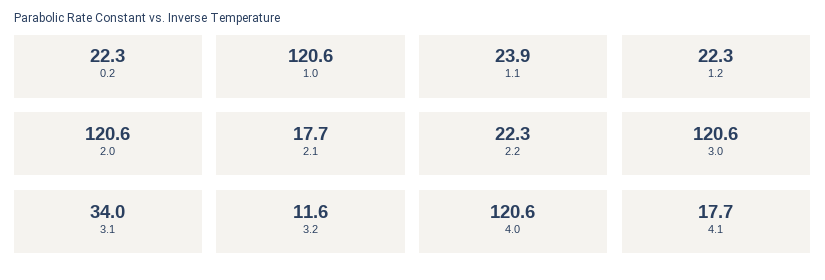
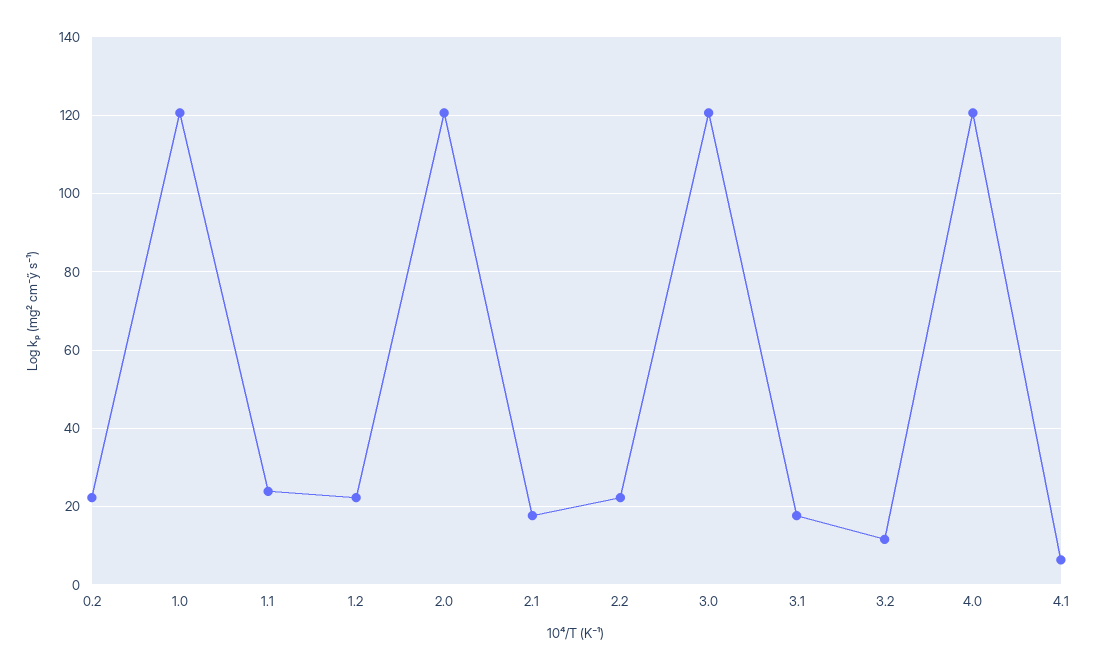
  {
    "0.2": 22.3,
    "1.0": 120.6,
    "1.1": 23.9,
    "1.2": 22.3,
    "2.0": 120.6,
    "2.1": 17.7,
    "2.2": 22.3,
    "3.0": 120.6,
-   "3.1": 34,
+   "3.1": 18,
    "3.2": 11.6,
    "4.0": 120.6,
-   "4.1": 17.7
+   "4.1": 6
  }

